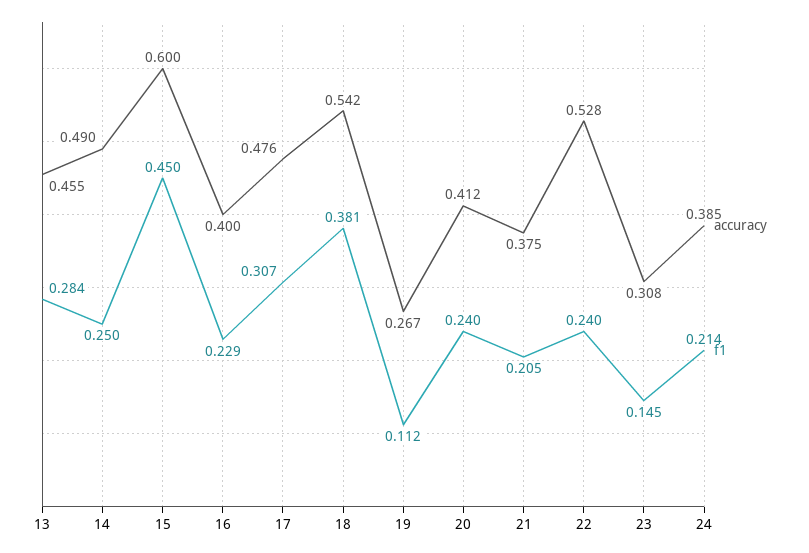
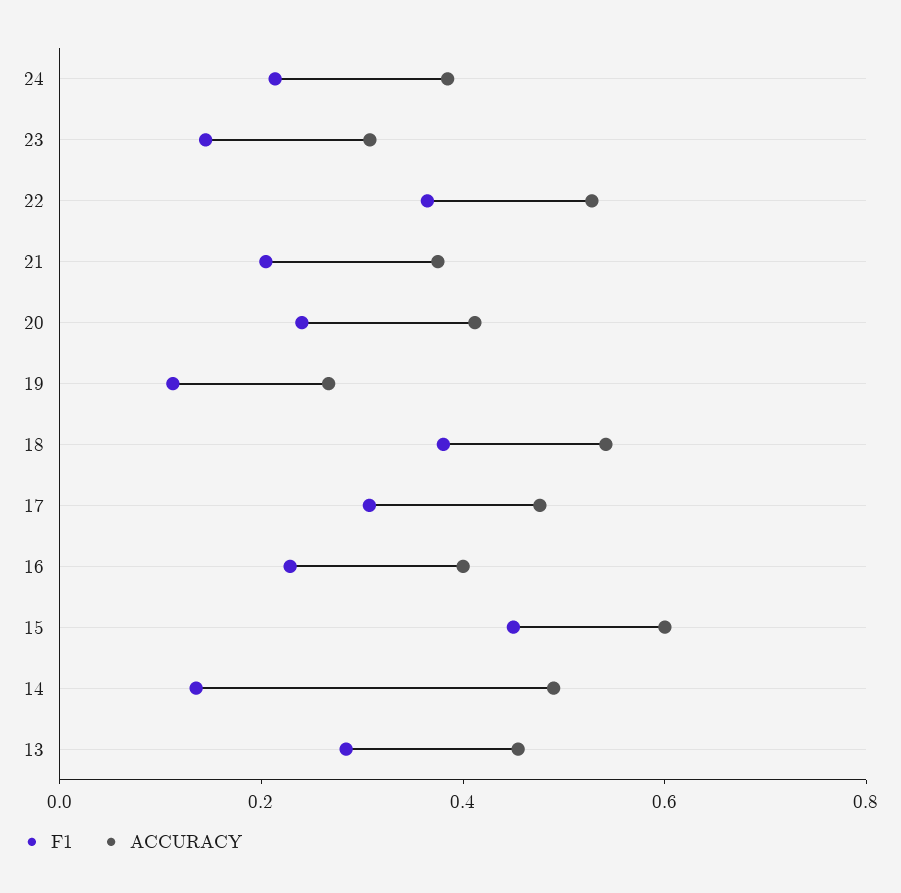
  {
    "accuracy": {
      "13": 0.455,
      "14": 0.49,
      "15": 0.6,
      "16": 0.4,
      "17": 0.476,
      "18": 0.542,
      "19": 0.267,
      "20": 0.412,
      "21": 0.375,
      "22": 0.528,
      "23": 0.308,
      "24": 0.385
    },
    "f1": {
      "13": 0.284,
-     "14": 0.25,
+     "14": 0.15,
      "15": 0.45,
      "16": 0.229,
      "17": 0.307,
      "18": 0.381,
      "19": 0.112,
      "20": 0.24,
      "21": 0.205,
-     "22": 0.24,
+     "22": 0.35,
      "23": 0.145,
      "24": 0.214
    }
  }

